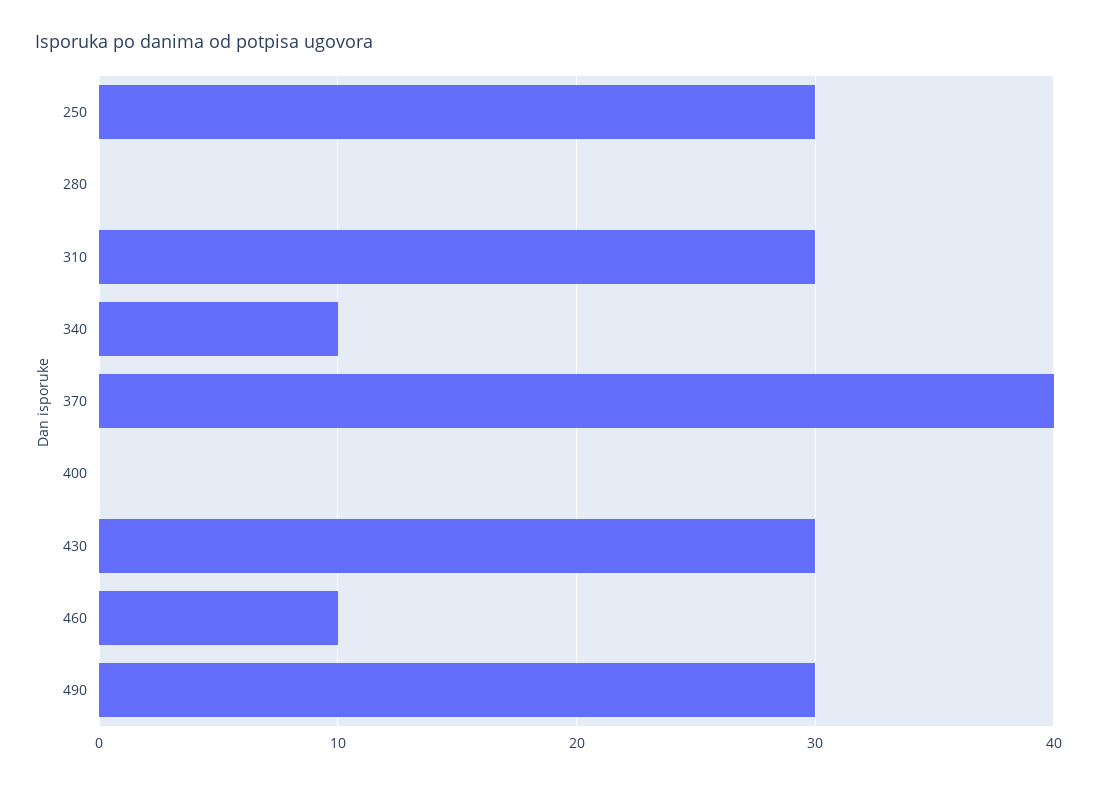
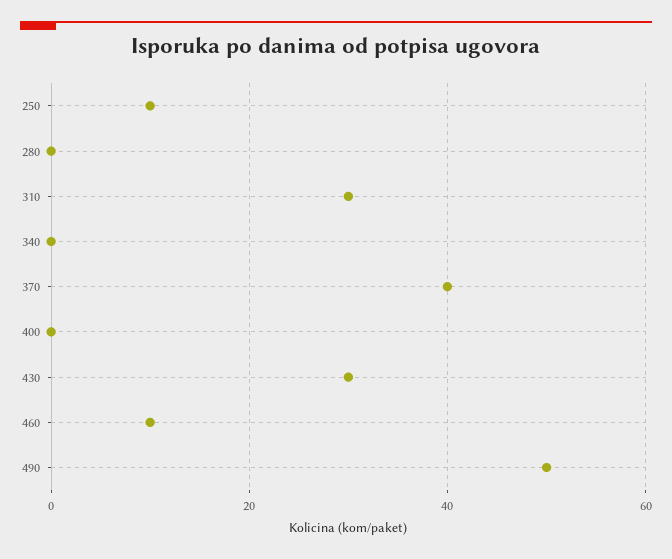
  {
-   "250": 30,
+   "250": 10,
    "280": 0,
    "310": 30,
-   "340": 10,
+   "340": 0,
    "370": 40,
    "400": 0,
    "430": 30,
    "460": 10,
-   "490": 30
+   "490": 50
  }

